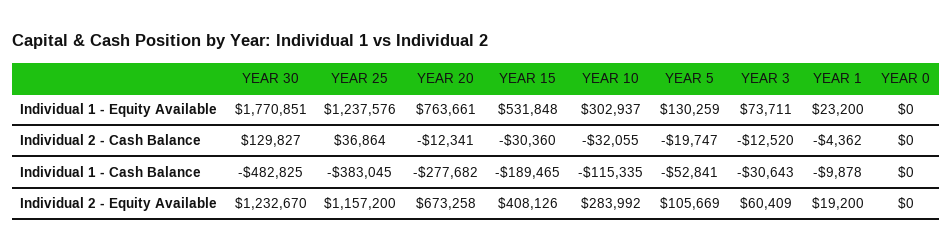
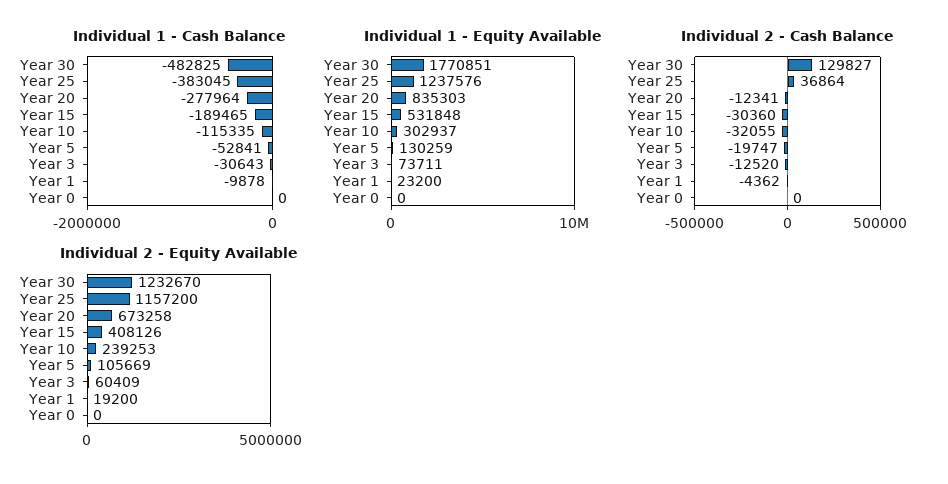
  {
    "Individual 1 - Equity Available": {
      "YEAR 30": 1770851,
      "YEAR 25": 1237576,
-     "YEAR 20": 763661,
+     "YEAR 20": 835303,
      "YEAR 15": 531848,
      "YEAR 10": 302937,
      "YEAR 5": 130259,
      "YEAR 3": 73711,
      "YEAR 1": 23200,
      "YEAR 0": 0
    },
    "Individual 2 - Cash Balance": {
      "YEAR 30": 129827,
      "YEAR 25": 36864,
      "YEAR 20": -12341,
      "YEAR 15": -30360,
      "YEAR 10": -32055,
      "YEAR 5": -19747,
      "YEAR 3": -12520,
      "YEAR 1": -4362,
      "YEAR 0": 0
    },
    "Individual 1 - Cash Balance": {
      "YEAR 30": -482825,
      "YEAR 25": -383045,
-     "YEAR 20": -277682,
+     "YEAR 20": -277964,
      "YEAR 15": -189465,
      "YEAR 10": -115335,
      "YEAR 5": -52841,
      "YEAR 3": -30643,
      "YEAR 1": -9878,
      "YEAR 0": 0
    },
    "Individual 2 - Equity Available": {
      "YEAR 30": 1232670,
      "YEAR 25": 1157200,
      "YEAR 20": 673258,
      "YEAR 15": 408126,
-     "YEAR 10": 283992,
+     "YEAR 10": 239253,
      "YEAR 5": 105669,
      "YEAR 3": 60409,
      "YEAR 1": 19200,
      "YEAR 0": 0
    }
  }

